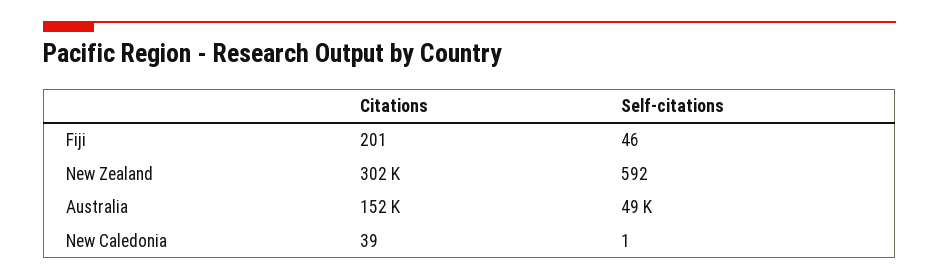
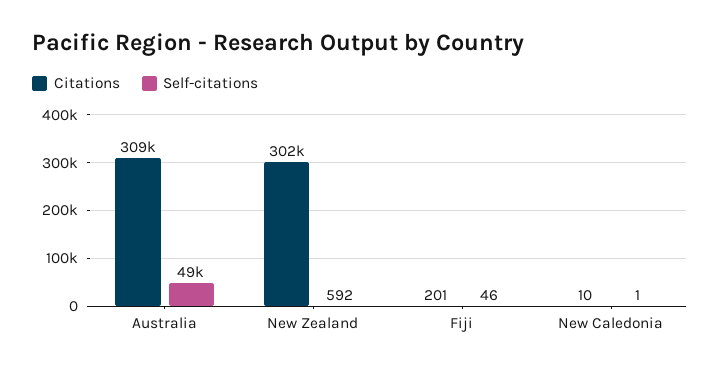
  {
    "Citations": {
      "Fiji": 201,
      "New Zealand": 302000,
-     "Australia": 152000,
+     "Australia": 309000,
-     "New Caledonia": 39
+     "New Caledonia": 10
    },
    "Self-citations": {
      "Fiji": 46,
      "New Zealand": 592,
      "Australia": 49000,
      "New Caledonia": 1
    }
  }

